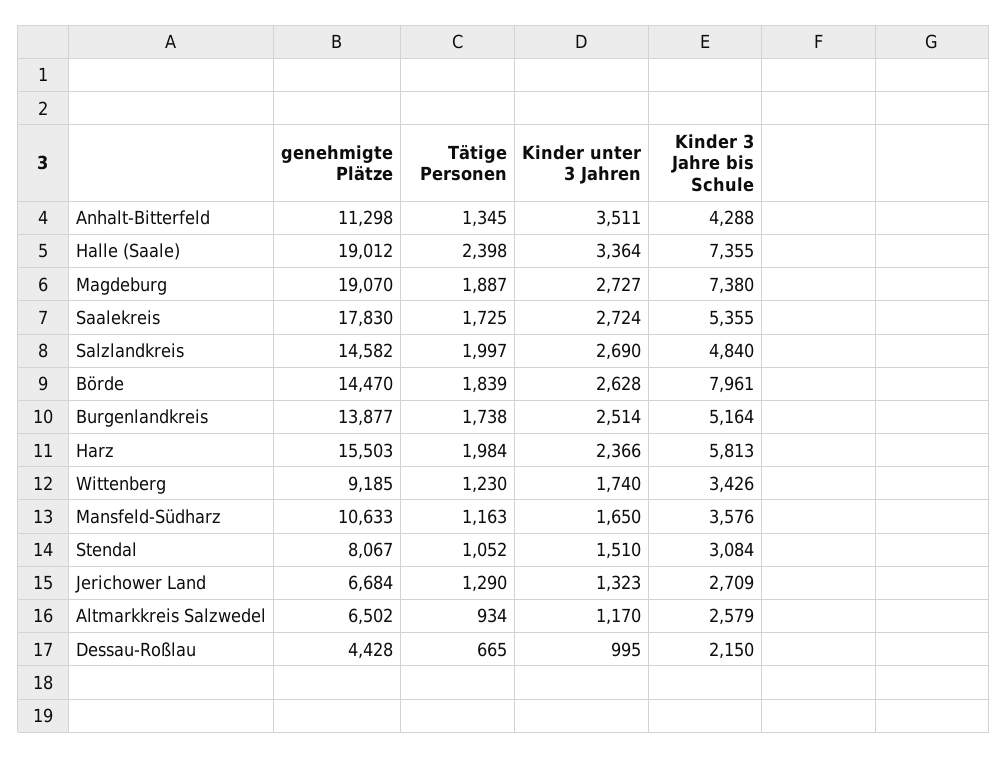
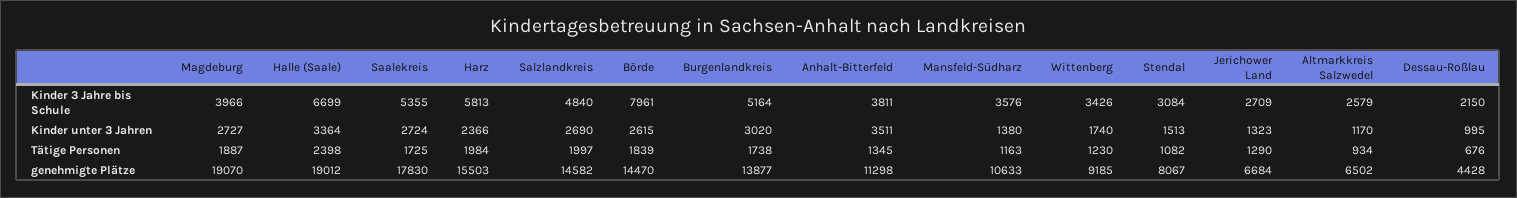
  {
    "genehmigte Plätze": {
      "Anhalt-Bitterfeld": 11298,
      "Halle (Saale)": 19012,
      "Magdeburg": 19070,
      "Saalekreis": 17830,
      "Salzlandkreis": 14582,
      "Börde": 14470,
      "Burgenlandkreis": 13877,
      "Harz": 15503,
      "Wittenberg": 9185,
      "Mansfeld-Südharz": 10633,
      "Stendal": 8067,
      "Jerichower Land": 6684,
      "Altmarkkreis Salzwedel": 6502,
      "Dessau-Roßlau": 4428
    },
    "Tätige Personen": {
      "Anhalt-Bitterfeld": 1345,
      "Halle (Saale)": 2398,
      "Magdeburg": 1887,
      "Saalekreis": 1725,
      "Salzlandkreis": 1997,
      "Börde": 1839,
      "Burgenlandkreis": 1738,
      "Harz": 1984,
      "Wittenberg": 1230,
      "Mansfeld-Südharz": 1163,
-     "Stendal": 1052,
+     "Stendal": 1082,
      "Jerichower Land": 1290,
      "Altmarkkreis Salzwedel": 934,
-     "Dessau-Roßlau": 665
+     "Dessau-Roßlau": 676
    },
    "Kinder unter 3 Jahren": {
      "Anhalt-Bitterfeld": 3511,
      "Halle (Saale)": 3364,
      "Magdeburg": 2727,
      "Saalekreis": 2724,
      "Salzlandkreis": 2690,
-     "Börde": 2628,
+     "Börde": 2615,
-     "Burgenlandkreis": 2514,
+     "Burgenlandkreis": 3020,
      "Harz": 2366,
      "Wittenberg": 1740,
-     "Mansfeld-Südharz": 1650,
+     "Mansfeld-Südharz": 1380,
-     "Stendal": 1510,
+     "Stendal": 1513,
      "Jerichower Land": 1323,
      "Altmarkkreis Salzwedel": 1170,
      "Dessau-Roßlau": 995
    },
    "Kinder 3 Jahre bis Schule": {
-     "Anhalt-Bitterfeld": 4288,
+     "Anhalt-Bitterfeld": 3811,
-     "Halle (Saale)": 7355,
+     "Halle (Saale)": 6699,
-     "Magdeburg": 7380,
+     "Magdeburg": 3966,
      "Saalekreis": 5355,
      "Salzlandkreis": 4840,
      "Börde": 7961,
      "Burgenlandkreis": 5164,
      "Harz": 5813,
      "Wittenberg": 3426,
      "Mansfeld-Südharz": 3576,
      "Stendal": 3084,
      "Jerichower Land": 2709,
      "Altmarkkreis Salzwedel": 2579,
      "Dessau-Roßlau": 2150
    }
  }

